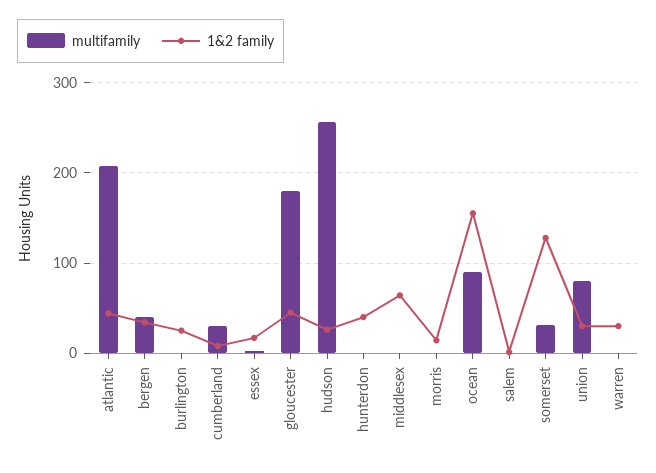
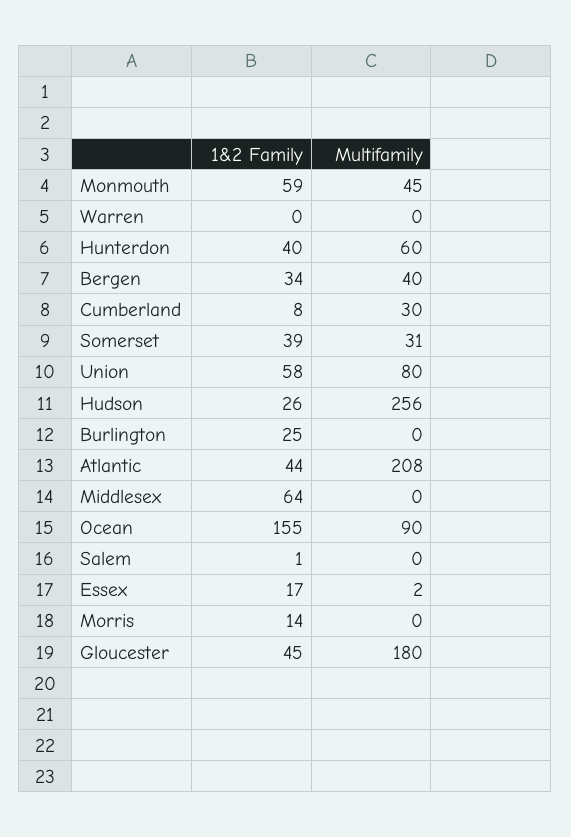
  {
    "multifamily": {
      "atlantic": 208,
      "bergen": 40,
      "burlington": 0,
      "cumberland": 30,
      "essex": 2,
      "gloucester": 180,
      "hudson": 256,
-     "hunterdon": 0,
+     "hunterdon": 60,
      "middlesex": 0,
      "morris": 0,
      "ocean": 90,
      "salem": 0,
      "somerset": 31,
      "union": 80,
-     "warren": 0
+     "warren": 0,
+     "Monmouth": 45
    },
    "1&2 family": {
      "atlantic": 44,
      "bergen": 34,
      "burlington": 25,
      "cumberland": 8,
      "essex": 17,
      "gloucester": 45,
      "hudson": 26,
      "hunterdon": 40,
      "middlesex": 64,
      "morris": 14,
      "ocean": 155,
      "salem": 1,
-     "somerset": 130,
+     "somerset": 39,
-     "union": 30,
+     "union": 58,
-     "warren": 30
+     "warren": 0,
+     "Monmouth": 59
    }
  }

